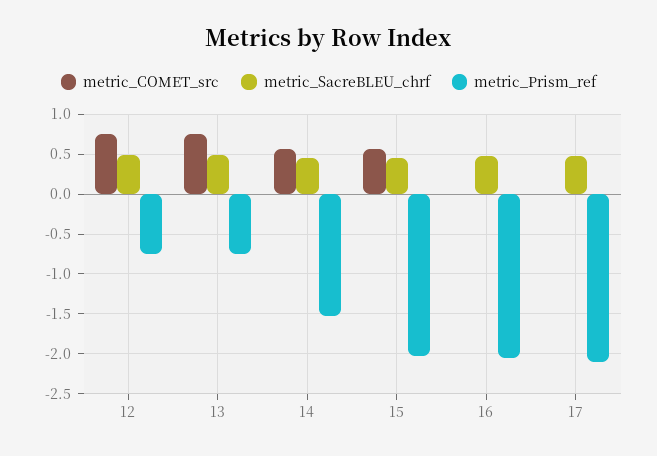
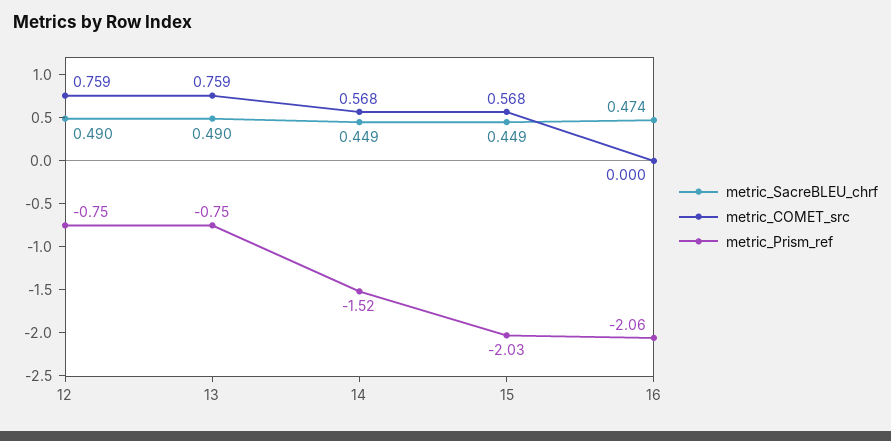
  {
    "metric_COMET_src": {
      "12": 0.759,
      "13": 0.759,
      "14": 0.568,
      "15": 0.568,
-     "16": 0,
+     "16": 0
-     "17": 0
    },
    "metric_SacreBLEU_chrf": {
      "12": 0.49,
      "13": 0.49,
      "14": 0.449,
      "15": 0.449,
-     "16": 0.474,
+     "16": 0.474
-     "17": 0.5
    },
    "metric_Prism_ref": {
      "12": -0.75,
      "13": -0.75,
      "14": -1.52,
      "15": -2.03,
-     "16": -2.06,
+     "16": -2.06
-     "17": -2.1
    }
  }

